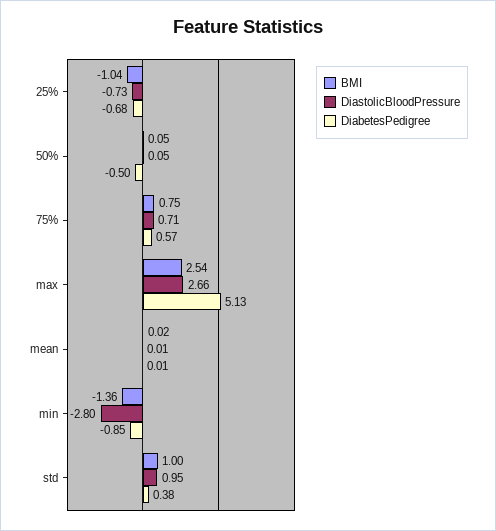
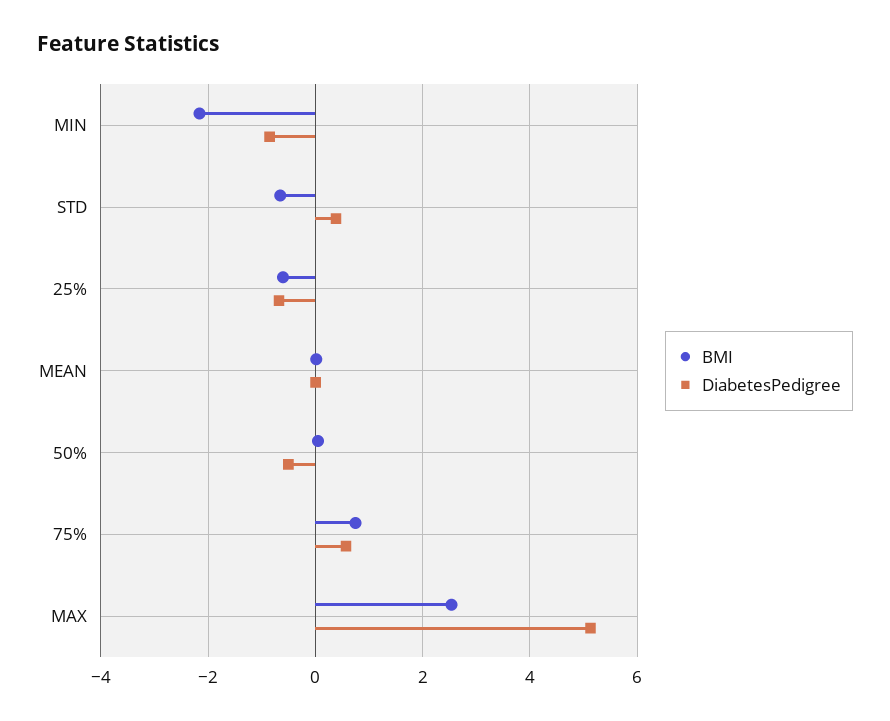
  {
    "BMI": {
-     "25%": -1.04,
+     "25%": -0.6,
      "50%": 0.05,
      "75%": 0.75,
      "max": 2.54,
      "mean": 0.02,
-     "min": -1.36,
+     "min": -2.2,
-     "std": 1
+     "std": -0.6
    },
-   "DiastolicBloodPressure": {
-     "25%": -0.73,
-     "50%": 0.05,
-     "75%": 0.71,
-     "max": 2.66,
-     "mean": 0.01,
-     "min": -2.8,
-     "std": 0.95
-   },
    "DiabetesPedigree": {
      "25%": -0.68,
      "50%": -0.5,
      "75%": 0.57,
      "max": 5.13,
      "mean": 0.01,
      "min": -0.85,
      "std": 0.38
    }
  }

